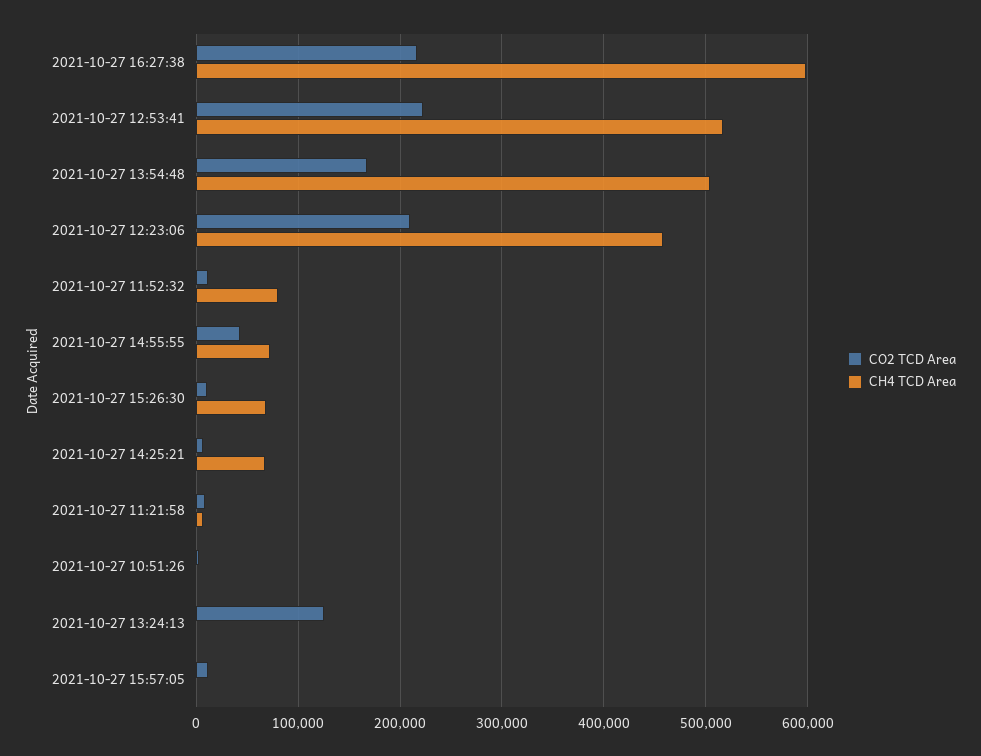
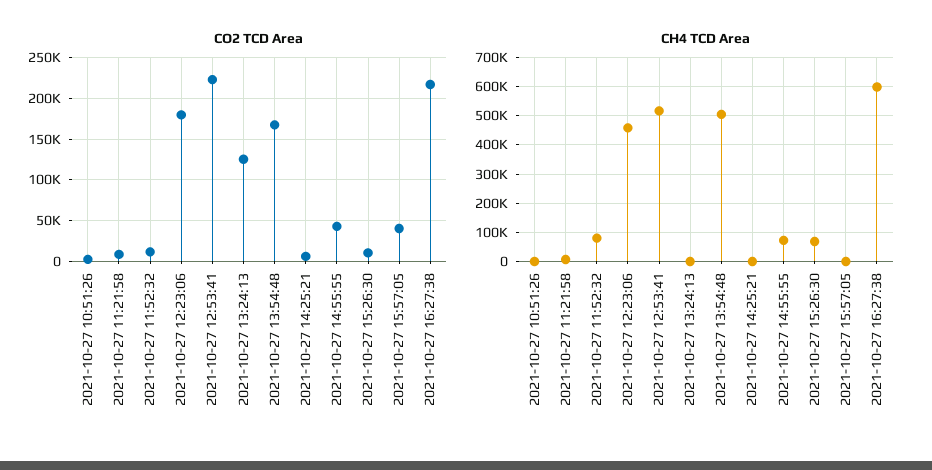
  {
    "CO2 TCD Area": {
      "2021-10-27 16:27:38": 220000,
      "2021-10-27 12:53:41": 220000,
      "2021-10-27 13:54:48": 170000,
-     "2021-10-27 12:23:06": 210000,
+     "2021-10-27 12:23:06": 180000,
      "2021-10-27 11:52:32": 10000,
      "2021-10-27 14:55:55": 40000,
      "2021-10-27 15:26:30": 10000,
      "2021-10-27 14:25:21": 10000,
      "2021-10-27 11:21:58": 10000,
      "2021-10-27 10:51:26": 0,
      "2021-10-27 13:24:13": 130000,
-     "2021-10-27 15:57:05": 10000
+     "2021-10-27 15:57:05": 40000
    },
    "CH4 TCD Area": {
      "2021-10-27 16:27:38": 600000,
      "2021-10-27 12:53:41": 520000,
      "2021-10-27 13:54:48": 500000,
      "2021-10-27 12:23:06": 460000,
      "2021-10-27 11:52:32": 80000,
      "2021-10-27 14:55:55": 70000,
      "2021-10-27 15:26:30": 70000,
-     "2021-10-27 14:25:21": 70000,
+     "2021-10-27 14:25:21": 0,
      "2021-10-27 11:21:58": 10000,
      "2021-10-27 10:51:26": 0,
      "2021-10-27 13:24:13": 0,
      "2021-10-27 15:57:05": 0
    }
  }

